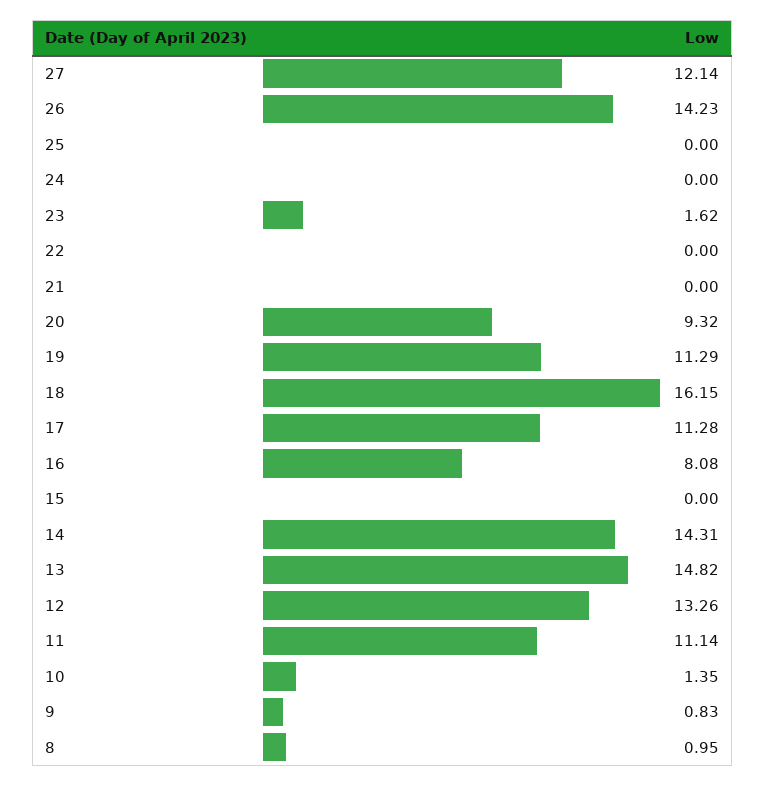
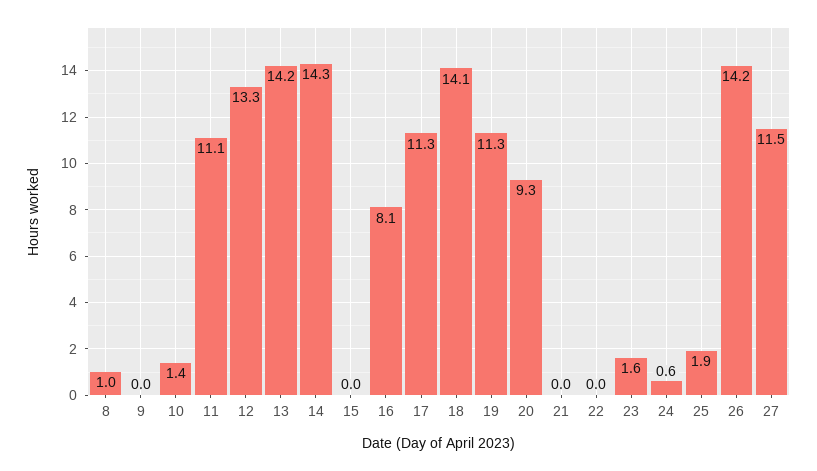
  {
-   "27": 12.14,
+   "27": 11.5,
    "26": 14.23,
-   "25": 0,
+   "25": 1.9,
-   "24": 0,
+   "24": 0.6,
    "23": 1.62,
    "22": 0,
    "21": 0,
    "20": 9.32,
    "19": 11.29,
-   "18": 16.15,
+   "18": 14.1,
    "17": 11.28,
    "16": 8.08,
    "15": 0,
    "14": 14.31,
-   "13": 14.82,
+   "13": 14.2,
    "12": 13.26,
    "11": 11.14,
    "10": 1.35,
-   "9": 0.83,
+   "9": 0,
    "8": 0.95
  }

